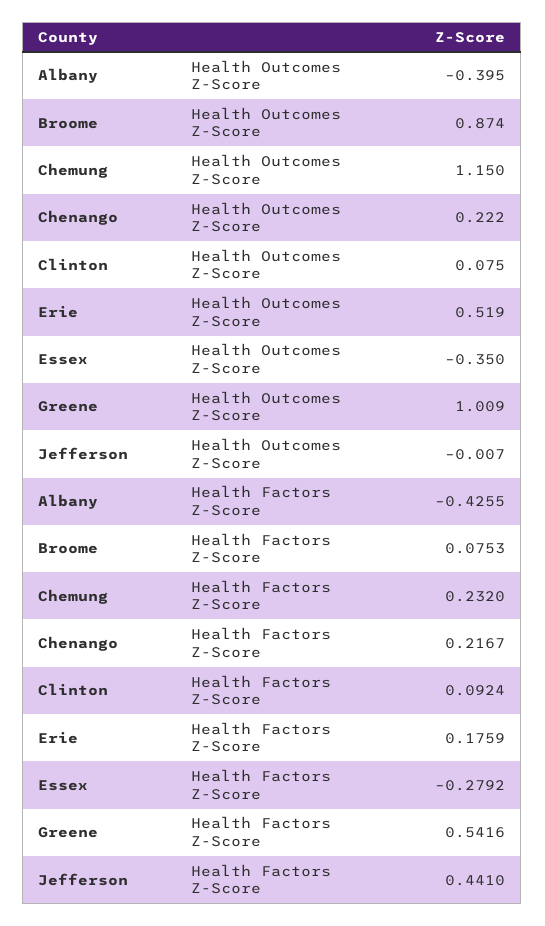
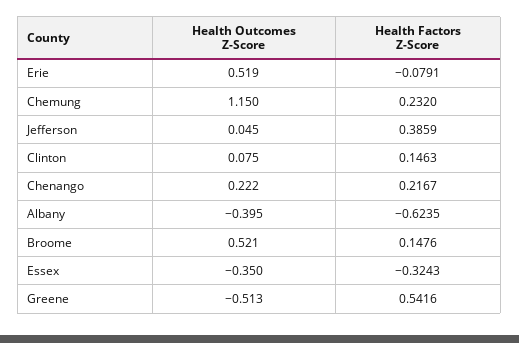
  {
    "Albany": {
      "Health Outcomes Z-Score": -0.395,
-     "Health Factors Z-Score": -0.4255
+     "Health Factors Z-Score": -0.6235
    },
    "Broome": {
-     "Health Outcomes Z-Score": 0.874,
+     "Health Outcomes Z-Score": 0.521,
-     "Health Factors Z-Score": 0.0753
+     "Health Factors Z-Score": 0.1476
    },
    "Chemung": {
      "Health Outcomes Z-Score": 1.15,
      "Health Factors Z-Score": 0.232
    },
    "Chenango": {
      "Health Outcomes Z-Score": 0.222,
      "Health Factors Z-Score": 0.2167
    },
    "Clinton": {
      "Health Outcomes Z-Score": 0.075,
-     "Health Factors Z-Score": 0.0924
+     "Health Factors Z-Score": 0.1463
    },
    "Erie": {
      "Health Outcomes Z-Score": 0.519,
-     "Health Factors Z-Score": 0.1759
+     "Health Factors Z-Score": -0.0791
    },
    "Essex": {
      "Health Outcomes Z-Score": -0.35,
-     "Health Factors Z-Score": -0.2792
+     "Health Factors Z-Score": -0.3243
    },
    "Greene": {
-     "Health Outcomes Z-Score": 1.009,
+     "Health Outcomes Z-Score": -0.513,
      "Health Factors Z-Score": 0.5416
    },
    "Jefferson": {
-     "Health Outcomes Z-Score": -0.007,
+     "Health Outcomes Z-Score": 0.045,
-     "Health Factors Z-Score": 0.441
+     "Health Factors Z-Score": 0.3859
    }
  }

